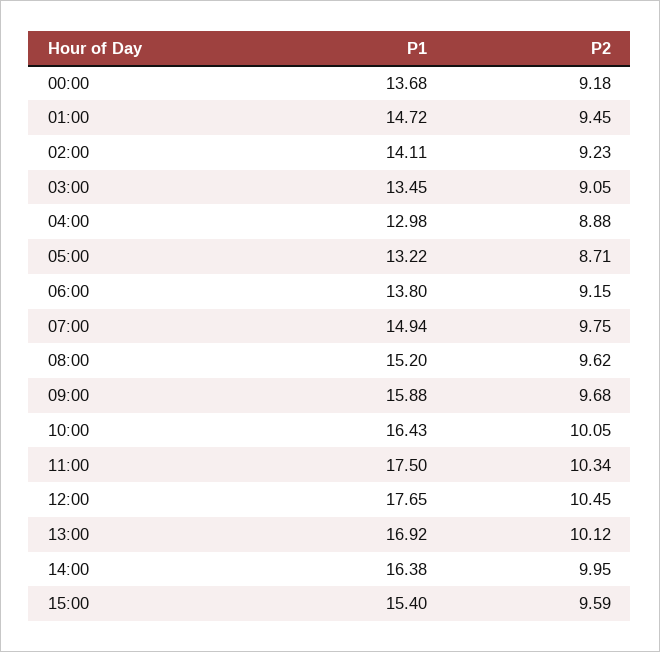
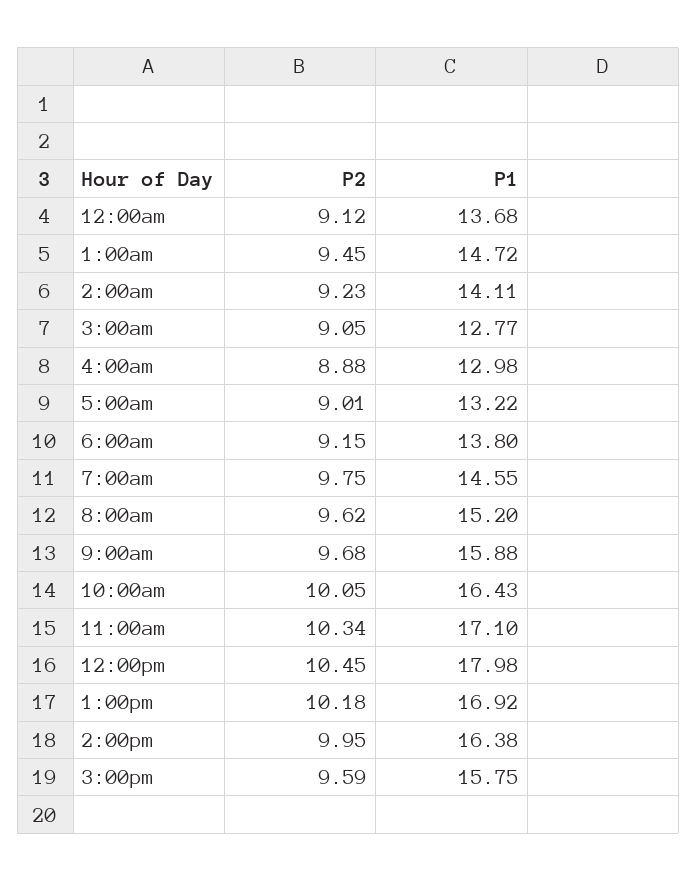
  {
    "P1": {
      "00:00": 13.68,
      "01:00": 14.72,
      "02:00": 14.11,
-     "03:00": 13.45,
+     "03:00": 12.77,
      "04:00": 12.98,
      "05:00": 13.22,
      "06:00": 13.8,
-     "07:00": 14.94,
+     "07:00": 14.55,
      "08:00": 15.2,
      "09:00": 15.88,
      "10:00": 16.43,
-     "11:00": 17.5,
+     "11:00": 17.1,
-     "12:00": 17.65,
+     "12:00": 17.98,
      "13:00": 16.92,
      "14:00": 16.38,
-     "15:00": 15.4
+     "15:00": 15.75
    },
    "P2": {
-     "00:00": 9.18,
+     "00:00": 9.12,
      "01:00": 9.45,
      "02:00": 9.23,
      "03:00": 9.05,
      "04:00": 8.88,
-     "05:00": 8.71,
+     "05:00": 9.01,
      "06:00": 9.15,
      "07:00": 9.75,
      "08:00": 9.62,
      "09:00": 9.68,
      "10:00": 10.05,
      "11:00": 10.34,
      "12:00": 10.45,
-     "13:00": 10.12,
+     "13:00": 10.18,
      "14:00": 9.95,
      "15:00": 9.59
    }
  }

